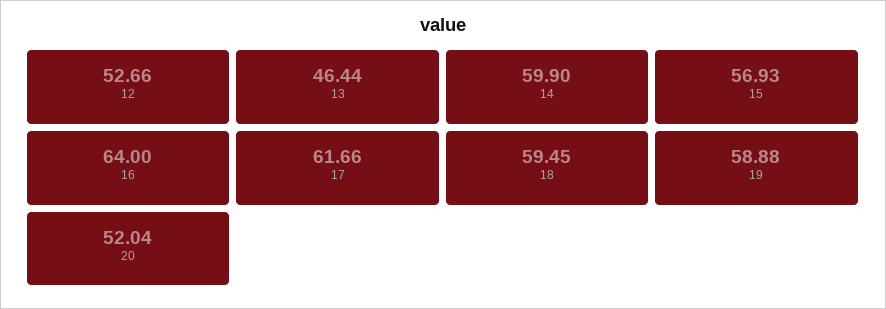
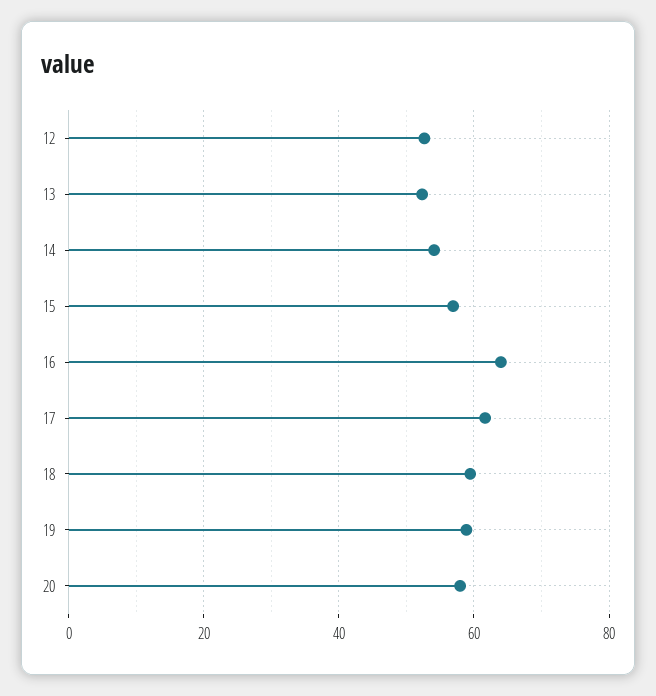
  {
    "12": 52.66,
-   "13": 46.44,
+   "13": 52,
-   "14": 59.9,
+   "14": 54,
    "15": 56.93,
    "16": 64,
    "17": 61.66,
    "18": 59.45,
    "19": 58.88,
-   "20": 52.04
+   "20": 58
  }

